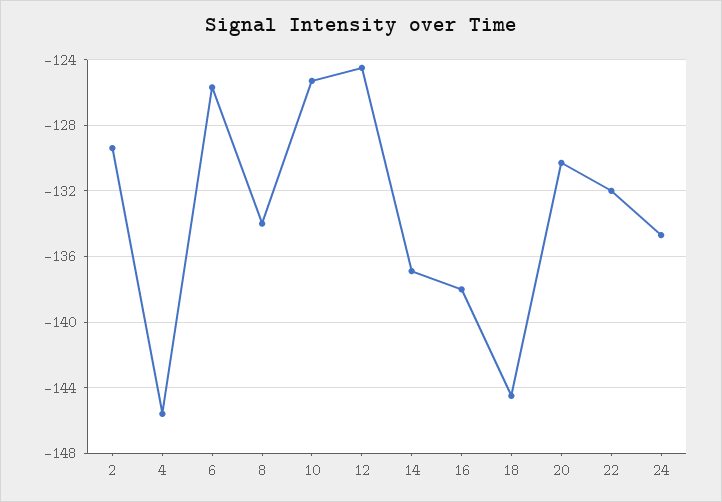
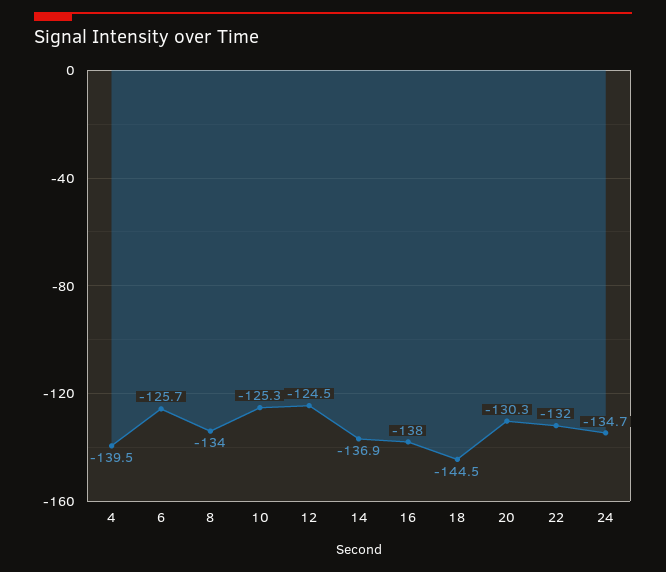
  {
-   "2": -129.5,
-   "4": -145.5,
+   "4": -139.5,
    "6": -125.7,
    "8": -134,
    "10": -125.3,
    "12": -124.5,
    "14": -136.9,
    "16": -138,
    "18": -144.5,
    "20": -130.3,
    "22": -132,
    "24": -134.7
  }

